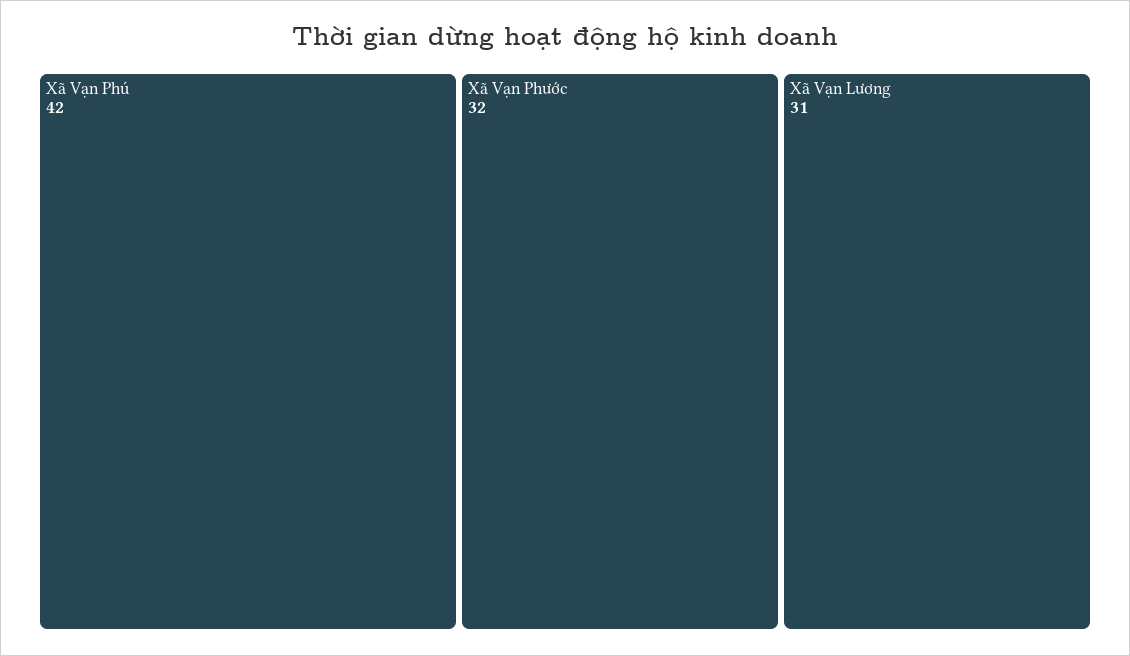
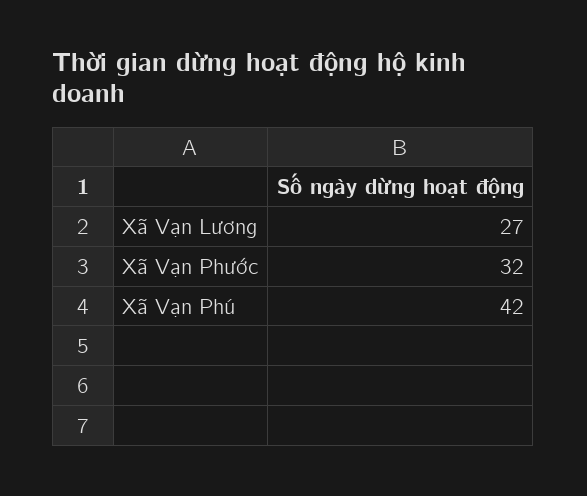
  {
    "Xã Vạn Phú": 42,
    "Xã Vạn Phước": 32,
-   "Xã Vạn Lương": 31
+   "Xã Vạn Lương": 27
  }

